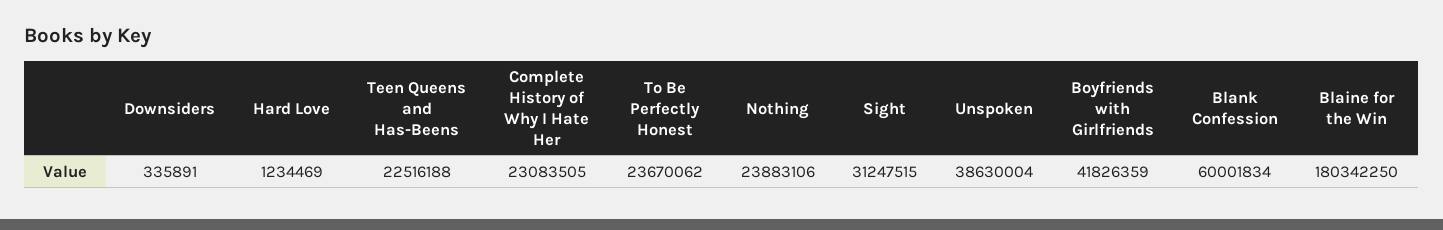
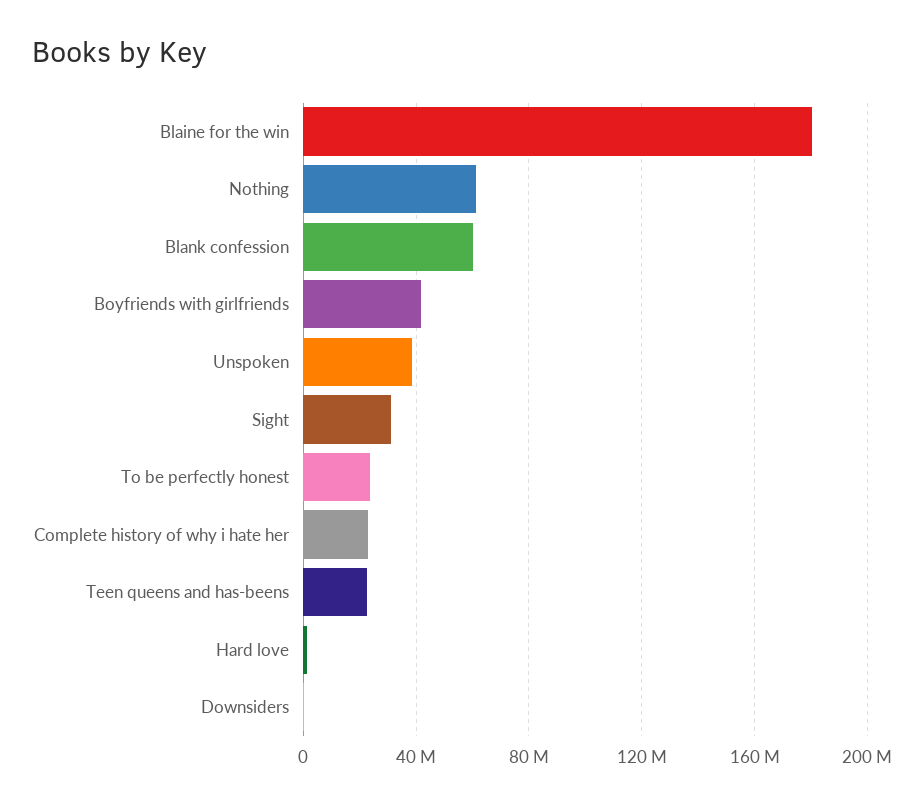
  {
    "Downsiders": 335891,
    "Hard Love": 1234469,
    "Teen Queens and Has-Beens": 22516188,
    "Complete History of Why I Hate Her": 23083505,
    "To Be Perfectly Honest": 23670062,
-   "Nothing": 23883106,
+   "Nothing": 60000000,
    "Sight": 31247515,
    "Unspoken": 38630004,
    "Boyfriends with Girlfriends": 41826359,
    "Blank Confession": 60001834,
    "Blaine for the Win": 180342250
  }

